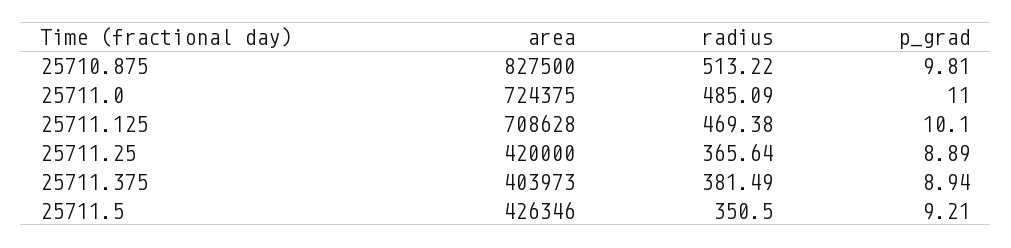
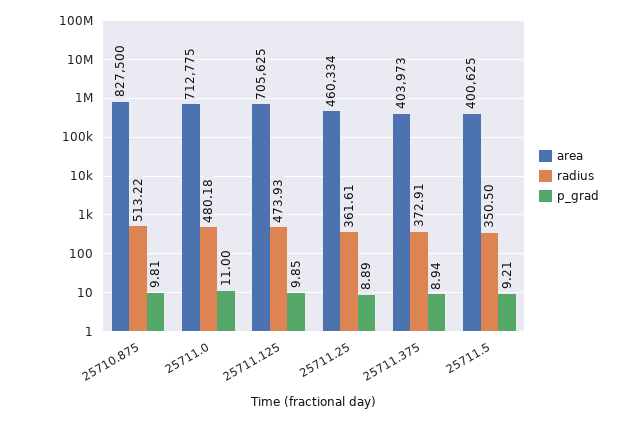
  {
    "area": {
      "25710.875": 827500,
-     "25711.0": 724375,
+     "25711.0": 712775,
-     "25711.125": 708628,
+     "25711.125": 705625,
-     "25711.25": 420000,
+     "25711.25": 460334,
      "25711.375": 403973,
-     "25711.5": 426346
+     "25711.5": 400625
    },
    "radius": {
      "25710.875": 513.22,
-     "25711.0": 485.09,
+     "25711.0": 480.18,
-     "25711.125": 469.38,
+     "25711.125": 473.93,
-     "25711.25": 365.64,
+     "25711.25": 361.61,
-     "25711.375": 381.49,
+     "25711.375": 372.91,
      "25711.5": 350.5
    },
    "p_grad": {
      "25710.875": 9.81,
      "25711.0": 11,
-     "25711.125": 10.1,
+     "25711.125": 9.85,
      "25711.25": 8.89,
      "25711.375": 8.94,
      "25711.5": 9.21
    }
  }

